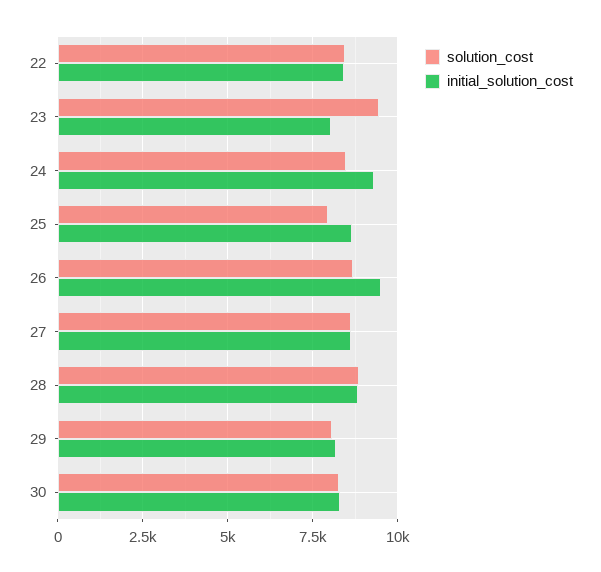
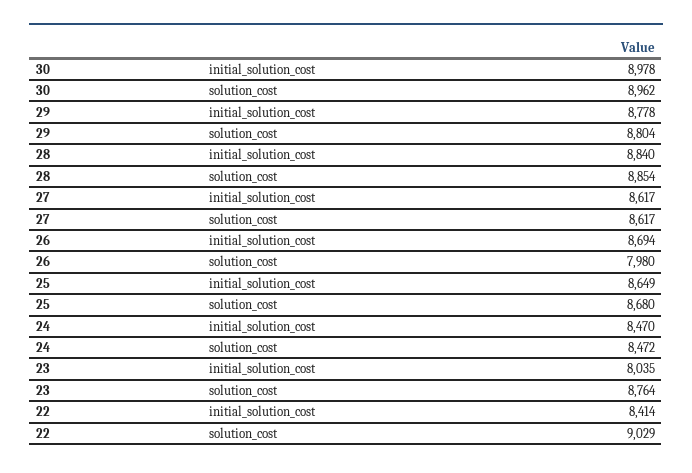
  {
    "solution_cost": {
-     "22": 8500,
+     "22": 9029,
-     "23": 9500,
+     "23": 8764,
      "24": 8472,
-     "25": 8000,
+     "25": 8680,
-     "26": 8750,
+     "26": 7980,
      "27": 8617,
      "28": 8854,
-     "29": 8000,
+     "29": 8804,
-     "30": 8250
+     "30": 8962
    },
    "initial_solution_cost": {
      "22": 8414,
      "23": 8035,
-     "24": 9250,
+     "24": 8470,
      "25": 8649,
-     "26": 9500,
+     "26": 8694,
      "27": 8617,
      "28": 8840,
-     "29": 8250,
+     "29": 8778,
-     "30": 8250
+     "30": 8978
    }
  }

